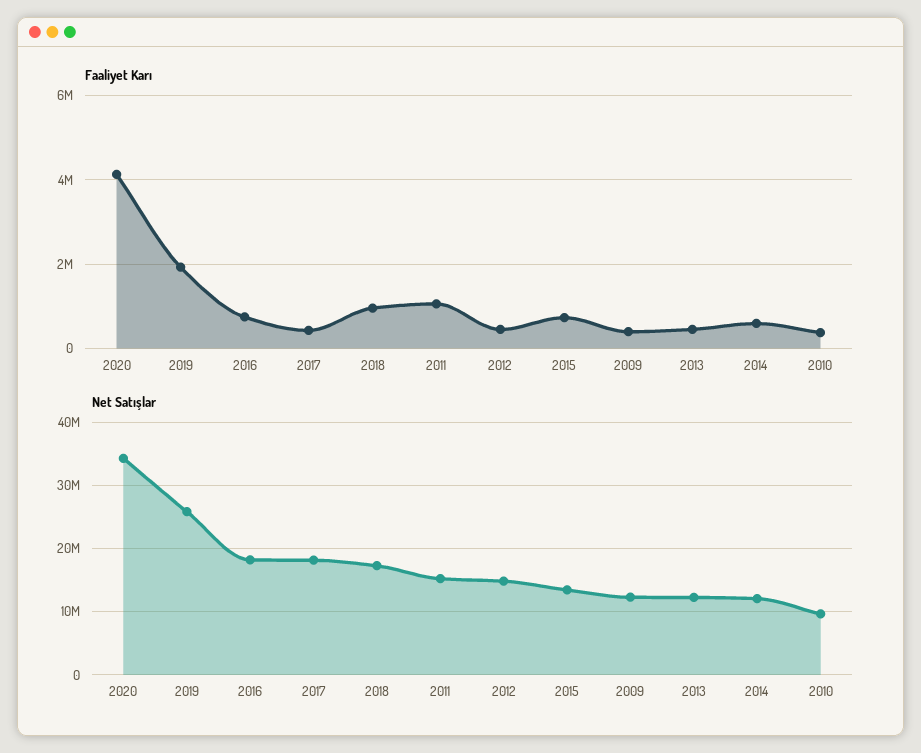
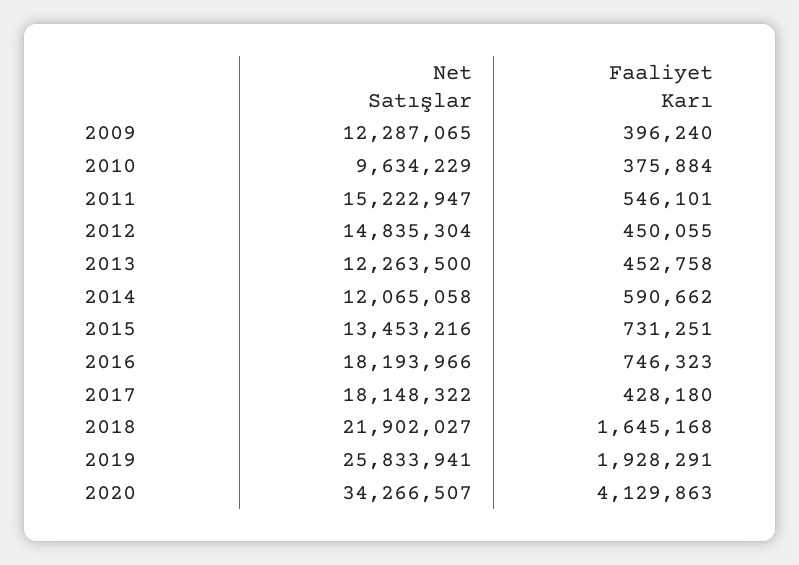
  {
    "Faaliyet Karı": {
      "2020": 4129863,
      "2019": 1928291,
      "2016": 746323,
      "2017": 428180,
-     "2018": 1000000,
+     "2018": 1645168,
-     "2011": 1000000,
+     "2011": 546101,
      "2012": 450055,
      "2015": 731251,
      "2009": 396240,
      "2013": 452758,
      "2014": 590662,
      "2010": 375884
    },
    "Net Satışlar": {
      "2020": 34266507,
      "2019": 25833941,
      "2016": 18193966,
      "2017": 18148322,
-     "2018": 17000000,
+     "2018": 21902027,
      "2011": 15222947,
      "2012": 14835304,
      "2015": 13453216,
      "2009": 12287065,
      "2013": 12263500,
      "2014": 12065058,
      "2010": 9634229
    }
  }

